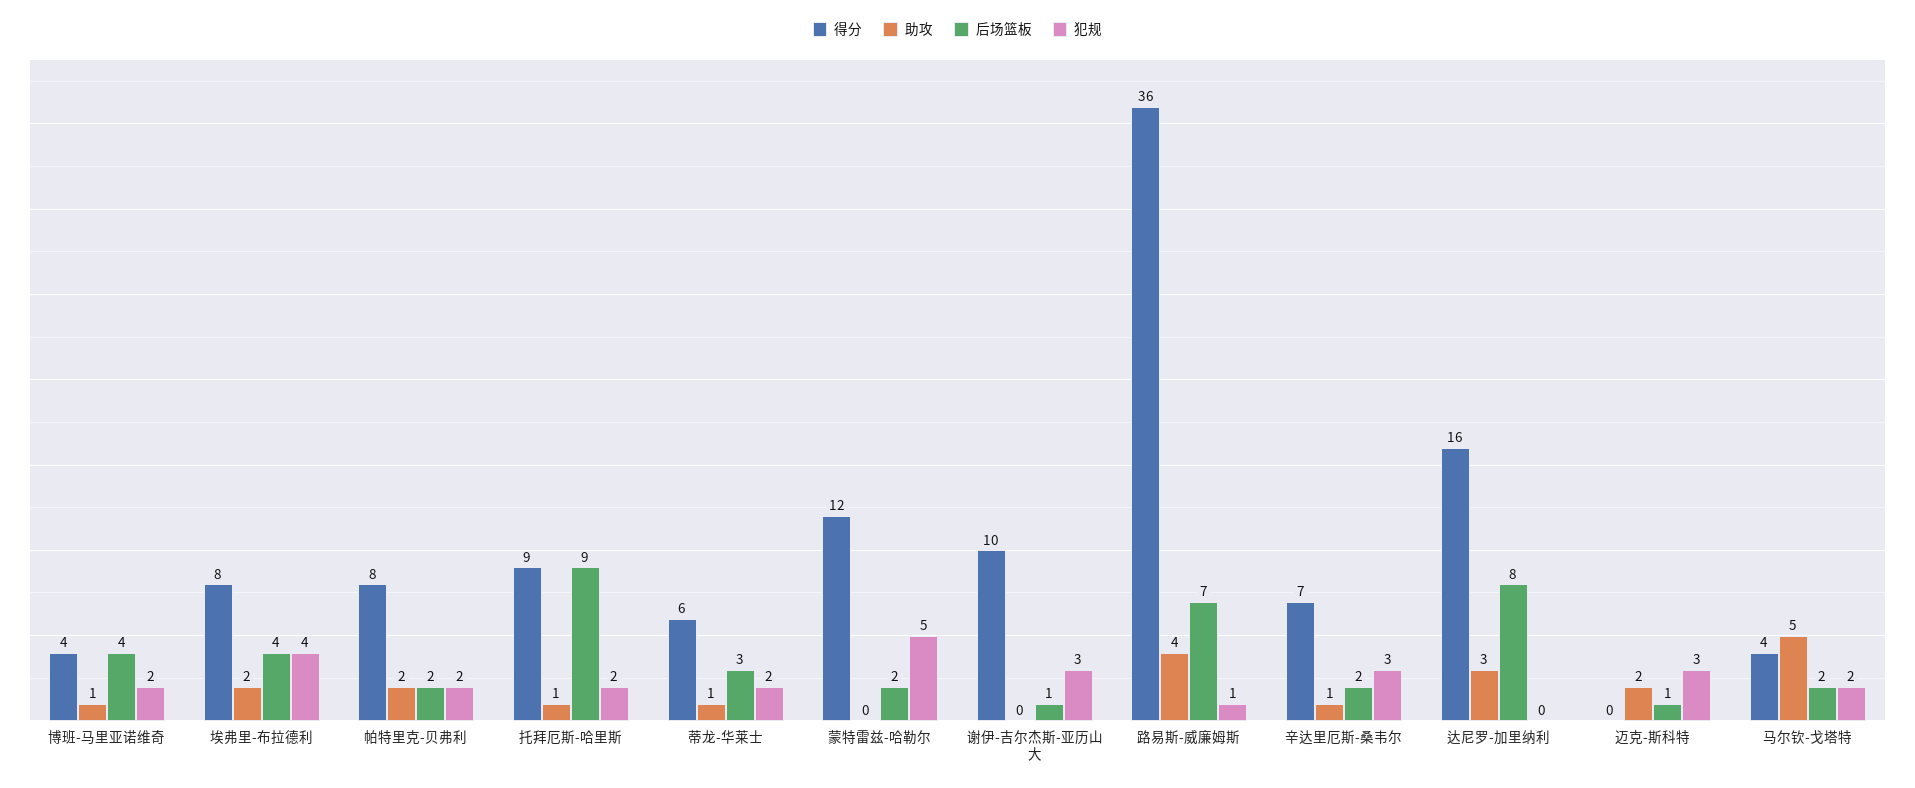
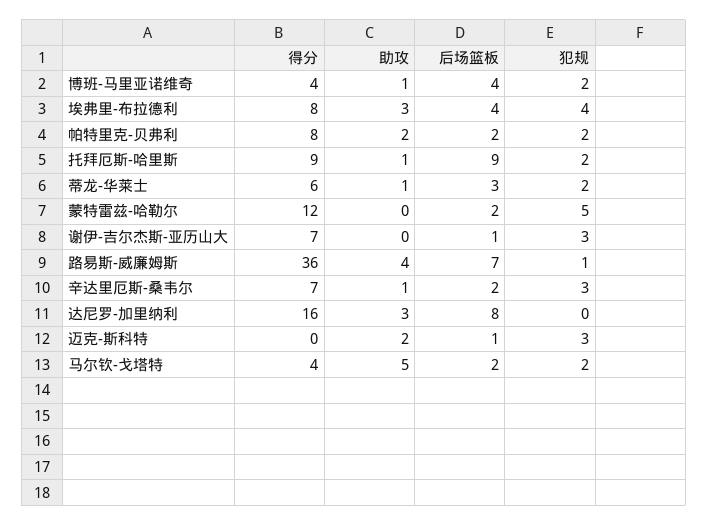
  {
    "得分": {
      "博班-马里亚诺维奇": 4,
      "埃弗里-布拉德利": 8,
      "帕特里克-贝弗利": 8,
      "托拜厄斯-哈里斯": 9,
      "蒂龙-华莱士": 6,
      "蒙特雷兹-哈勒尔": 12,
-     "谢伊-吉尔杰斯-亚历山大": 10,
+     "谢伊-吉尔杰斯-亚历山大": 7,
      "路易斯-威廉姆斯": 36,
      "辛达里厄斯-桑韦尔": 7,
      "达尼罗-加里纳利": 16,
      "迈克-斯科特": 0,
      "马尔钦-戈塔特": 4
    },
    "助攻": {
      "博班-马里亚诺维奇": 1,
-     "埃弗里-布拉德利": 2,
+     "埃弗里-布拉德利": 3,
      "帕特里克-贝弗利": 2,
      "托拜厄斯-哈里斯": 1,
      "蒂龙-华莱士": 1,
      "蒙特雷兹-哈勒尔": 0,
      "谢伊-吉尔杰斯-亚历山大": 0,
      "路易斯-威廉姆斯": 4,
      "辛达里厄斯-桑韦尔": 1,
      "达尼罗-加里纳利": 3,
      "迈克-斯科特": 2,
      "马尔钦-戈塔特": 5
    },
    "后场篮板": {
      "博班-马里亚诺维奇": 4,
      "埃弗里-布拉德利": 4,
      "帕特里克-贝弗利": 2,
      "托拜厄斯-哈里斯": 9,
      "蒂龙-华莱士": 3,
      "蒙特雷兹-哈勒尔": 2,
      "谢伊-吉尔杰斯-亚历山大": 1,
      "路易斯-威廉姆斯": 7,
      "辛达里厄斯-桑韦尔": 2,
      "达尼罗-加里纳利": 8,
      "迈克-斯科特": 1,
      "马尔钦-戈塔特": 2
    },
    "犯规": {
      "博班-马里亚诺维奇": 2,
      "埃弗里-布拉德利": 4,
      "帕特里克-贝弗利": 2,
      "托拜厄斯-哈里斯": 2,
      "蒂龙-华莱士": 2,
      "蒙特雷兹-哈勒尔": 5,
      "谢伊-吉尔杰斯-亚历山大": 3,
      "路易斯-威廉姆斯": 1,
      "辛达里厄斯-桑韦尔": 3,
      "达尼罗-加里纳利": 0,
      "迈克-斯科特": 3,
      "马尔钦-戈塔特": 2
    }
  }

